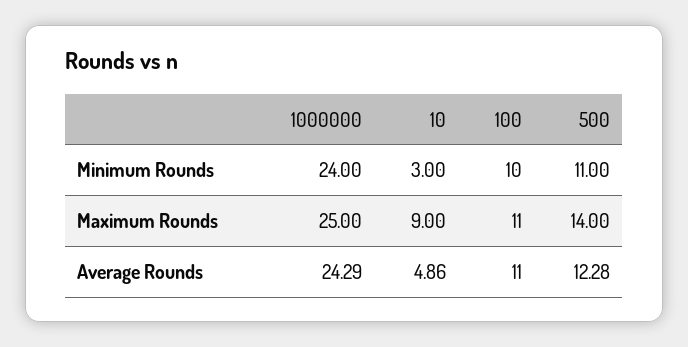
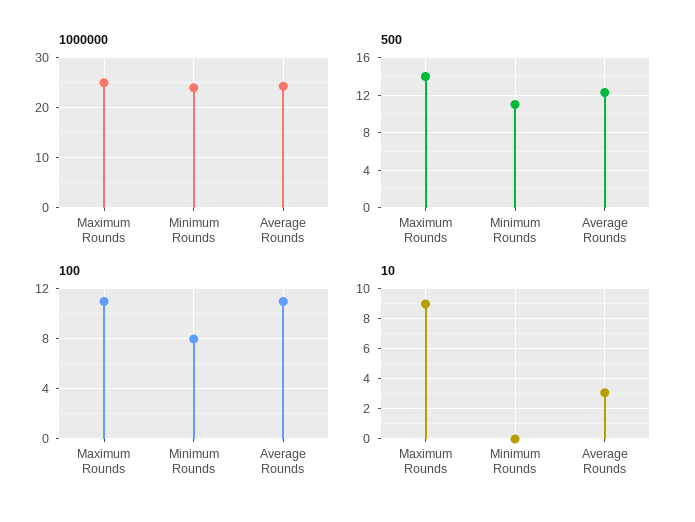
  {
    "1000000": {
      "Minimum Rounds": 24,
      "Maximum Rounds": 25,
      "Average Rounds": 24.29
    },
    "10": {
-     "Minimum Rounds": 3,
+     "Minimum Rounds": 0,
      "Maximum Rounds": 9,
-     "Average Rounds": 4.86
+     "Average Rounds": 3
    },
    "100": {
-     "Minimum Rounds": 10,
+     "Minimum Rounds": 8,
      "Maximum Rounds": 11,
      "Average Rounds": 11
    },
    "500": {
      "Minimum Rounds": 11,
      "Maximum Rounds": 14,
      "Average Rounds": 12.28
    }
  }

